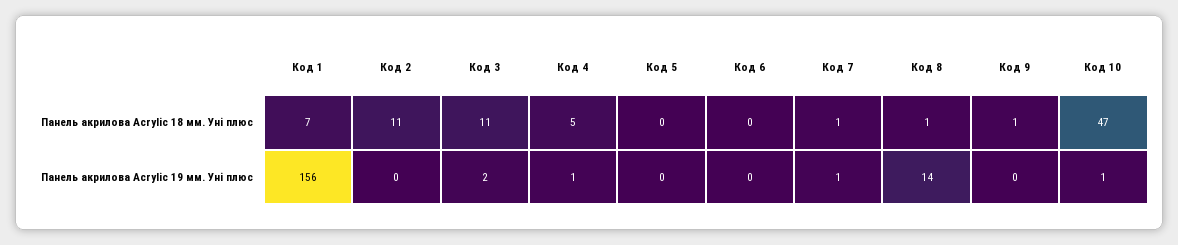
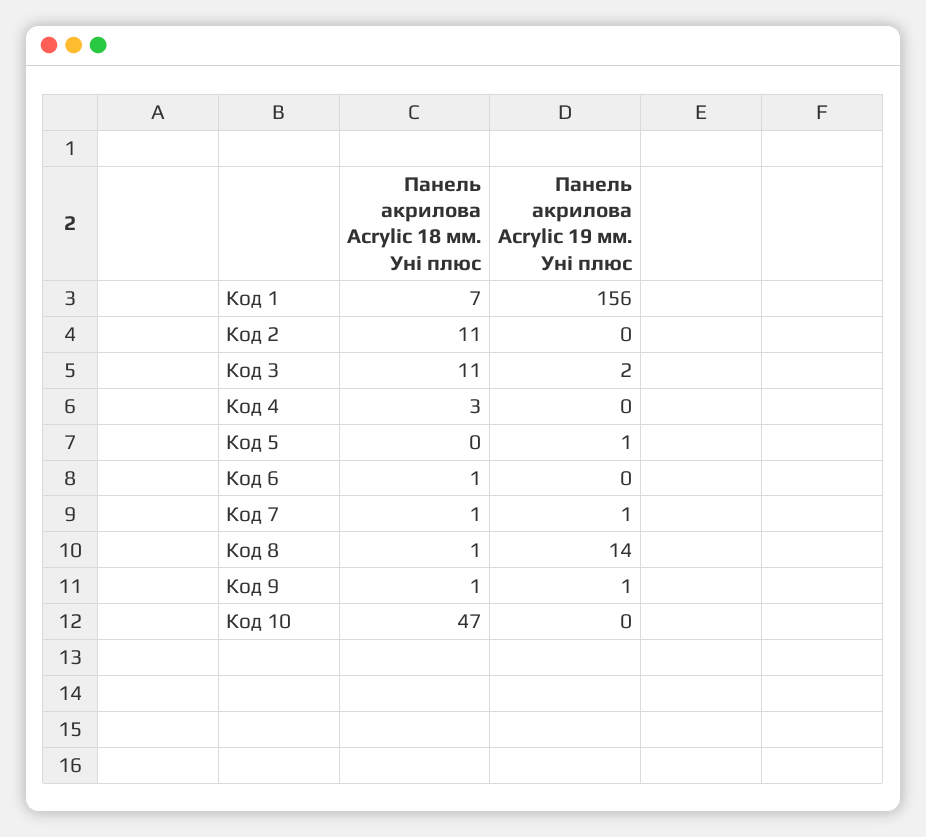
  {
    "Код 1": {
      "Панель акрилова Acrylic 18 мм. Уні плюс": 7,
      "Панель акрилова Acrylic 19 мм. Уні плюс": 156
    },
    "Код 2": {
      "Панель акрилова Acrylic 18 мм. Уні плюс": 11,
      "Панель акрилова Acrylic 19 мм. Уні плюс": 0
    },
    "Код 3": {
      "Панель акрилова Acrylic 18 мм. Уні плюс": 11,
      "Панель акрилова Acrylic 19 мм. Уні плюс": 2
    },
    "Код 4": {
-     "Панель акрилова Acrylic 18 мм. Уні плюс": 5,
+     "Панель акрилова Acrylic 18 мм. Уні плюс": 3,
-     "Панель акрилова Acrylic 19 мм. Уні плюс": 1
+     "Панель акрилова Acrylic 19 мм. Уні плюс": 0
    },
    "Код 5": {
      "Панель акрилова Acrylic 18 мм. Уні плюс": 0,
-     "Панель акрилова Acrylic 19 мм. Уні плюс": 0
+     "Панель акрилова Acrylic 19 мм. Уні плюс": 1
    },
    "Код 6": {
-     "Панель акрилова Acrylic 18 мм. Уні плюс": 0,
+     "Панель акрилова Acrylic 18 мм. Уні плюс": 1,
      "Панель акрилова Acrylic 19 мм. Уні плюс": 0
    },
    "Код 7": {
      "Панель акрилова Acrylic 18 мм. Уні плюс": 1,
      "Панель акрилова Acrylic 19 мм. Уні плюс": 1
    },
    "Код 8": {
      "Панель акрилова Acrylic 18 мм. Уні плюс": 1,
      "Панель акрилова Acrylic 19 мм. Уні плюс": 14
    },
    "Код 9": {
      "Панель акрилова Acrylic 18 мм. Уні плюс": 1,
-     "Панель акрилова Acrylic 19 мм. Уні плюс": 0
+     "Панель акрилова Acrylic 19 мм. Уні плюс": 1
    },
    "Код 10": {
      "Панель акрилова Acrylic 18 мм. Уні плюс": 47,
-     "Панель акрилова Acrylic 19 мм. Уні плюс": 1
+     "Панель акрилова Acrylic 19 мм. Уні плюс": 0
    }
  }

